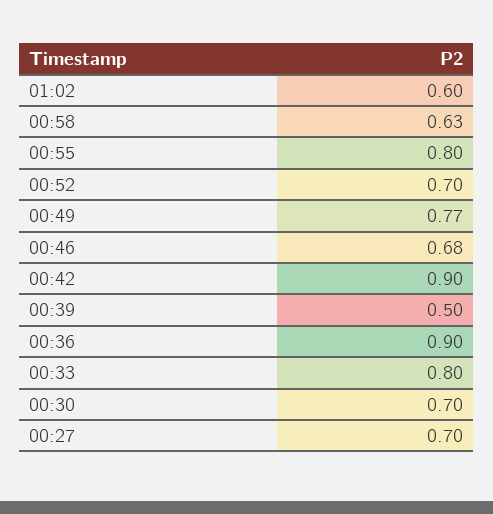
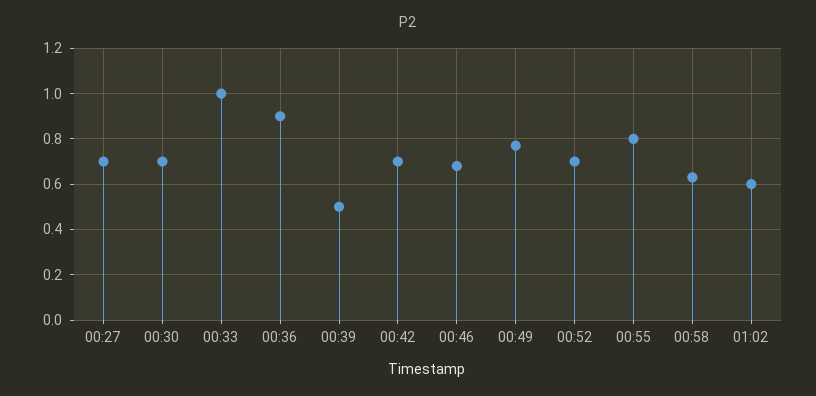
  {
    "01:02": 0.6,
    "00:58": 0.63,
    "00:55": 0.8,
    "00:52": 0.7,
    "00:49": 0.77,
    "00:46": 0.68,
-   "00:42": 0.9,
+   "00:42": 0.7,
    "00:39": 0.5,
    "00:36": 0.9,
-   "00:33": 0.8,
+   "00:33": 1,
    "00:30": 0.7,
    "00:27": 0.7
  }

